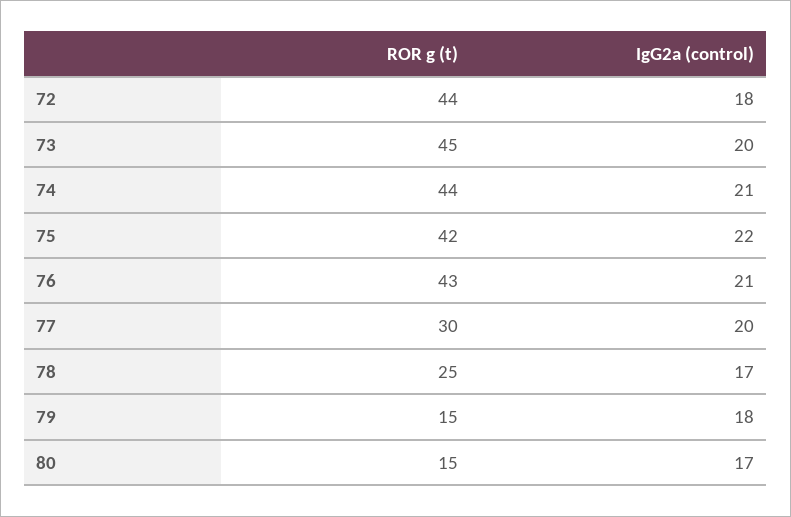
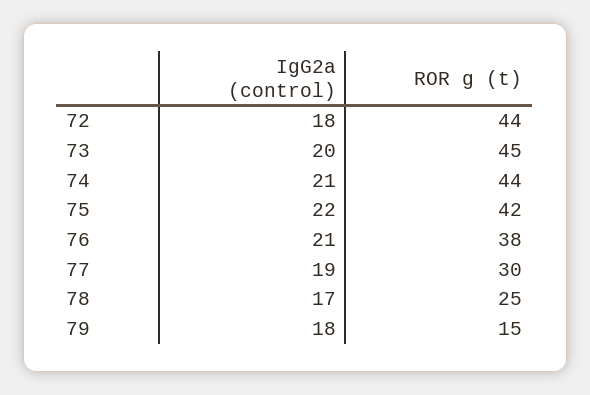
  {
    "ROR g (t)": {
      "72": 44,
      "73": 45,
      "74": 44,
      "75": 42,
-     "76": 43,
+     "76": 38,
      "77": 30,
      "78": 25,
-     "79": 15,
+     "79": 15
-     "80": 15
    },
    "IgG2a (control)": {
      "72": 18,
      "73": 20,
      "74": 21,
      "75": 22,
      "76": 21,
-     "77": 20,
+     "77": 19,
      "78": 17,
-     "79": 18,
+     "79": 18
-     "80": 17
    }
  }

